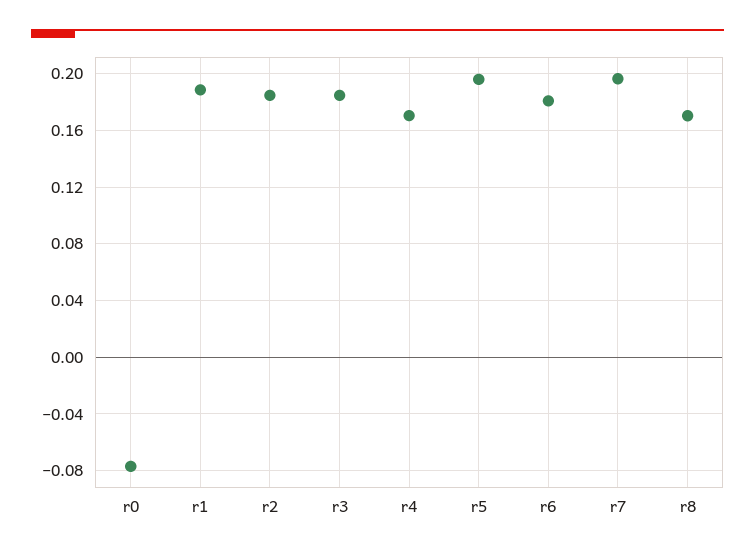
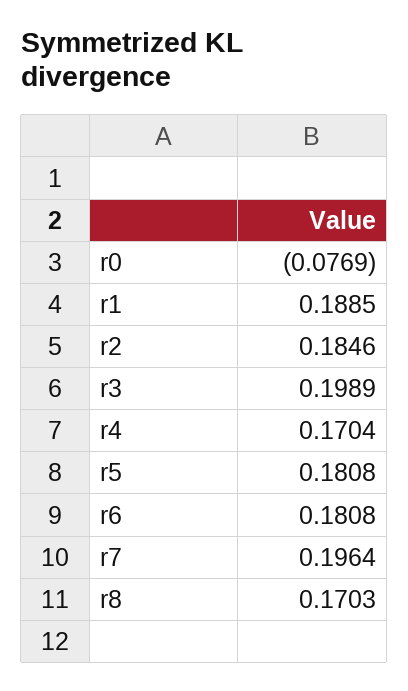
  {
    "r0": -0.0769,
    "r1": 0.1885,
    "r2": 0.1846,
-   "r3": 0.185,
+   "r3": 0.1989,
    "r4": 0.1704,
-   "r5": 0.195,
+   "r5": 0.1808,
    "r6": 0.1808,
    "r7": 0.1964,
    "r8": 0.1703
  }

